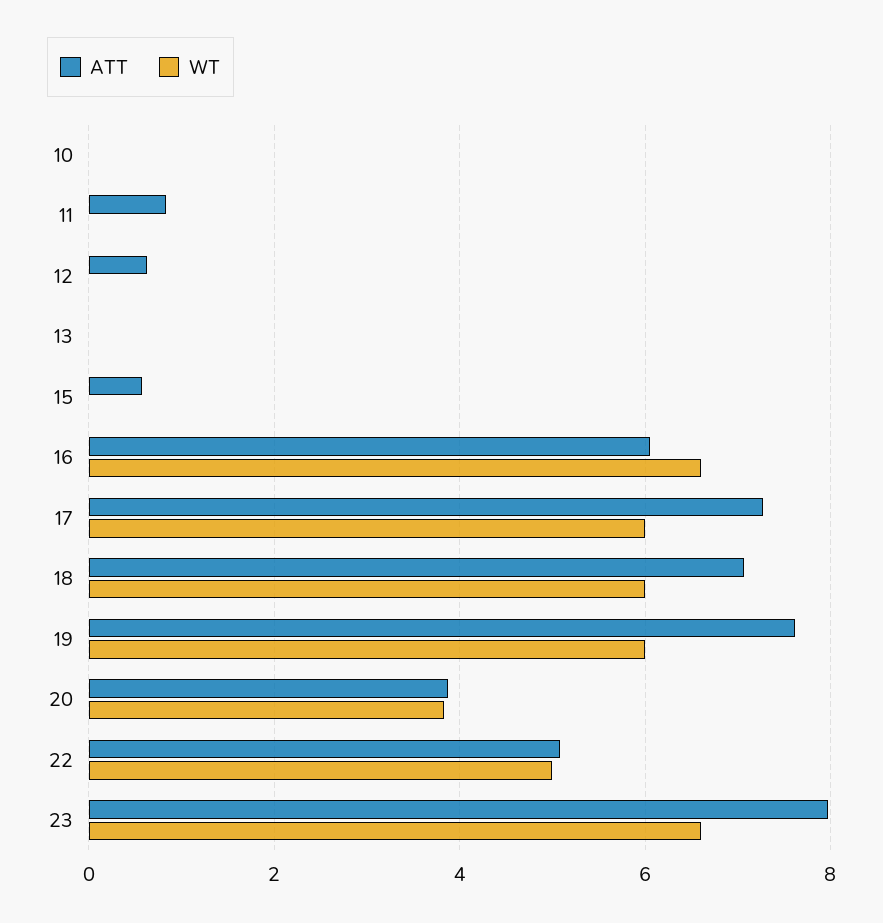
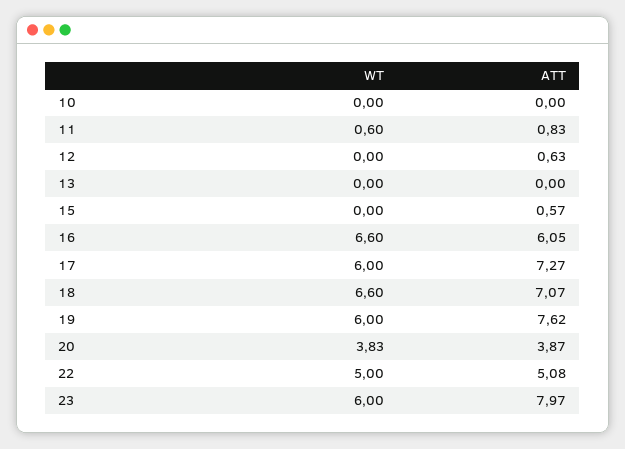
  {
    "ATT": {
      "10": 0,
      "11": 0.83,
      "12": 0.63,
      "13": 0,
      "15": 0.57,
      "16": 6.05,
      "17": 7.27,
      "18": 7.07,
      "19": 7.62,
      "20": 3.87,
      "22": 5.08,
      "23": 7.97
    },
    "WT": {
      "10": 0,
-     "11": 0,
+     "11": 0.6,
      "12": 0,
      "13": 0,
      "15": 0,
      "16": 6.6,
      "17": 6,
-     "18": 6,
+     "18": 6.6,
      "19": 6,
      "20": 3.83,
      "22": 5,
-     "23": 6.6
+     "23": 6
    }
  }

